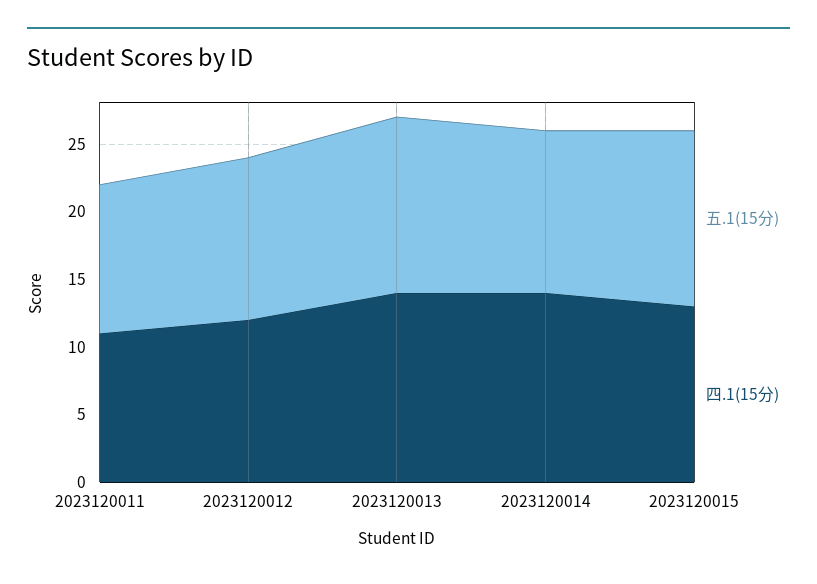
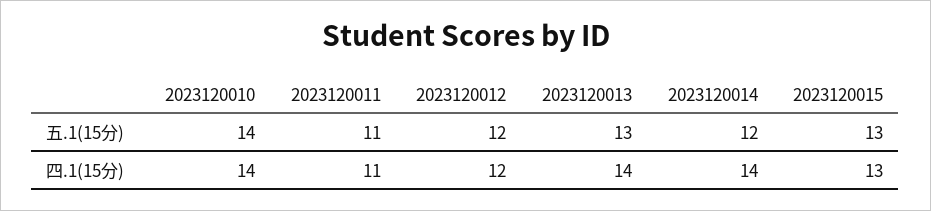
  {
    "五.1(15分)": {
      "2023120011": 11,
      "2023120012": 12,
      "2023120013": 13,
      "2023120014": 12,
-     "2023120015": 13
+     "2023120015": 13,
+     "2023120010": 14
    },
    "四.1(15分)": {
      "2023120011": 11,
      "2023120012": 12,
      "2023120013": 14,
      "2023120014": 14,
-     "2023120015": 13
+     "2023120015": 13,
+     "2023120010": 14
    }
  }

